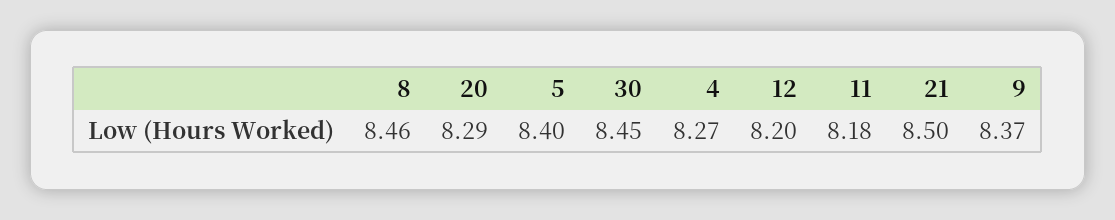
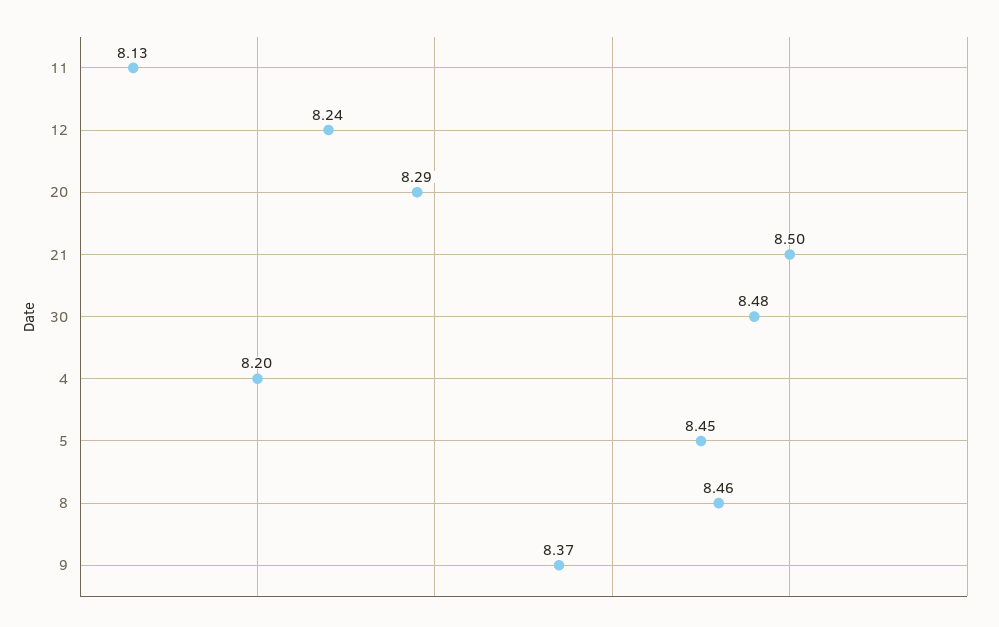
  {
    "8": 8.46,
    "20": 8.29,
-   "5": 8.4,
+   "5": 8.45,
-   "30": 8.45,
+   "30": 8.48,
-   "4": 8.27,
+   "4": 8.2,
-   "12": 8.2,
+   "12": 8.24,
-   "11": 8.18,
+   "11": 8.13,
    "21": 8.5,
    "9": 8.37
  }

